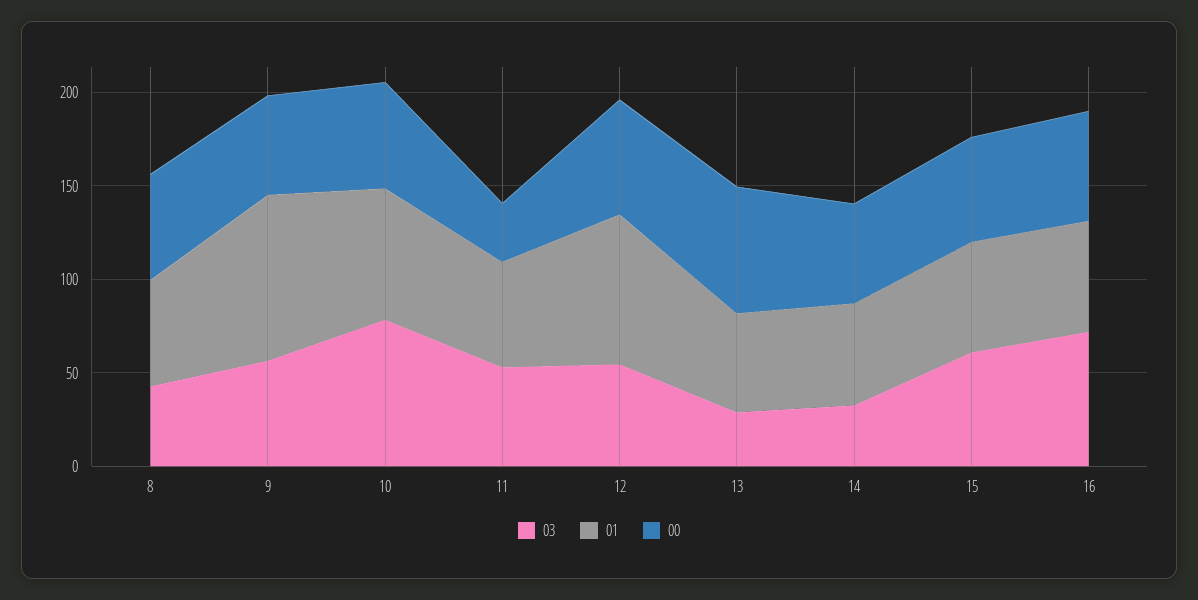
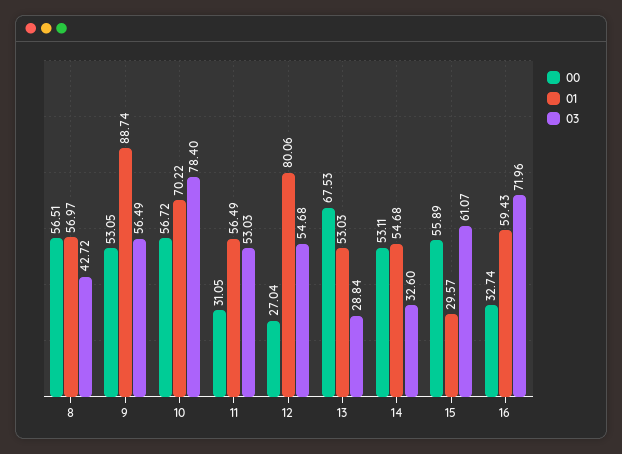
  {
    "03": {
      "8": 42.72,
      "9": 56.49,
      "10": 78.4,
      "11": 53.03,
      "12": 54.68,
      "13": 28.84,
      "14": 32.6,
      "15": 61.07,
      "16": 71.96
    },
    "01": {
      "8": 56.97,
      "9": 88.74,
      "10": 70.22,
      "11": 56.49,
      "12": 80.06,
      "13": 53.03,
      "14": 54.68,
-     "15": 60,
+     "15": 29.57,
      "16": 59.43
    },
    "00": {
      "8": 56.51,
      "9": 53.05,
      "10": 56.72,
      "11": 31.05,
-     "12": 60,
+     "12": 27.04,
      "13": 67.53,
      "14": 53.11,
      "15": 55.89,
-     "16": 60
+     "16": 32.74
    }
  }

